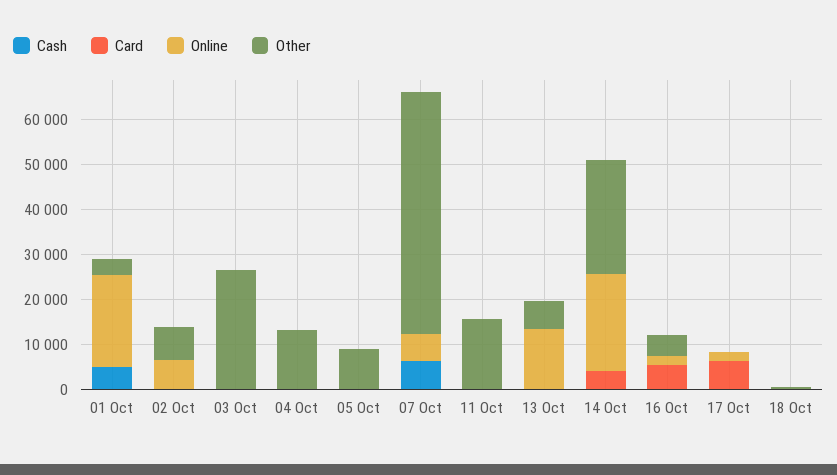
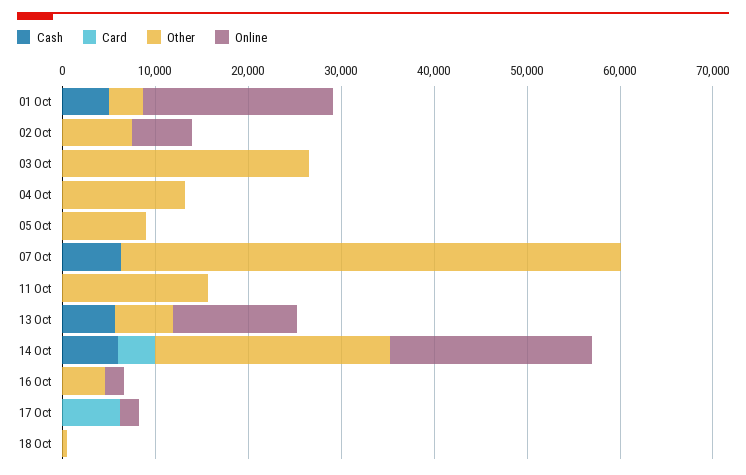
  {
    "Cash": {
      "01 Oct": 6000,
      "02 Oct": 0,
      "03 Oct": 0,
      "04 Oct": 0,
      "05 Oct": 0,
      "07 Oct": 6000,
      "11 Oct": 0,
-     "13 Oct": 0,
+     "13 Oct": 6000,
-     "14 Oct": 0,
+     "14 Oct": 6000,
      "16 Oct": 0,
      "17 Oct": 0,
      "18 Oct": 0
    },
    "Card": {
      "01 Oct": 0,
      "02 Oct": 0,
      "03 Oct": 0,
      "04 Oct": 0,
      "05 Oct": 0,
      "07 Oct": 0,
      "11 Oct": 0,
      "13 Oct": 0,
      "14 Oct": 4000,
-     "16 Oct": 6000,
+     "16 Oct": 0,
      "17 Oct": 6000,
      "18 Oct": 0
    },
    "Online": {
      "01 Oct": 20000,
      "02 Oct": 6000,
      "03 Oct": 0,
      "04 Oct": 0,
      "05 Oct": 0,
-     "07 Oct": 6000,
+     "07 Oct": 0,
      "11 Oct": 0,
      "13 Oct": 14000,
      "14 Oct": 22000,
      "16 Oct": 2000,
      "17 Oct": 2000,
      "18 Oct": 0
    },
    "Other": {
      "01 Oct": 4000,
      "02 Oct": 8000,
      "03 Oct": 26000,
      "04 Oct": 14000,
      "05 Oct": 10000,
      "07 Oct": 54000,
      "11 Oct": 16000,
      "13 Oct": 6000,
      "14 Oct": 26000,
      "16 Oct": 4000,
      "17 Oct": 0,
      "18 Oct": 0
    }
  }

